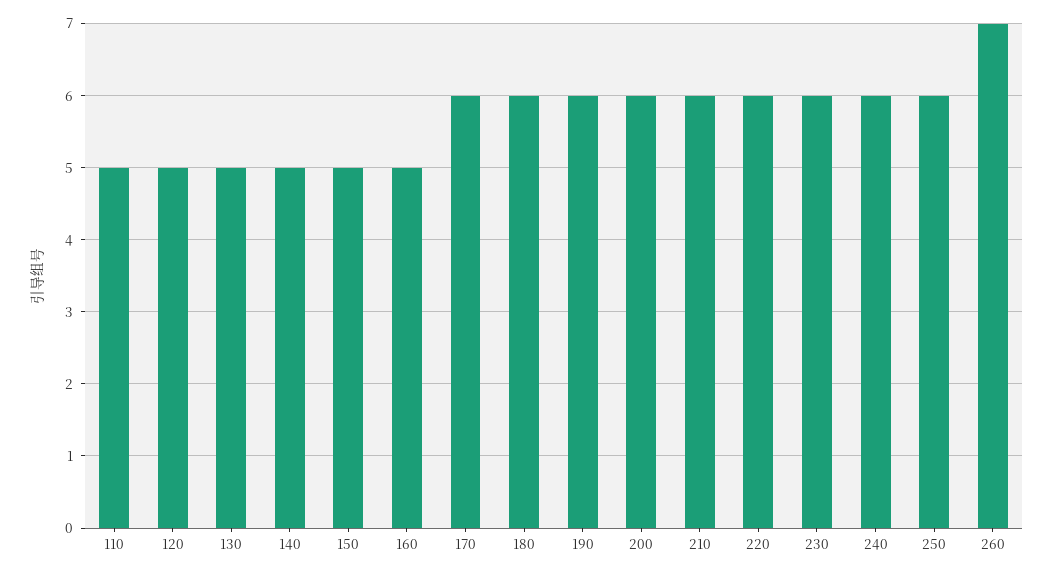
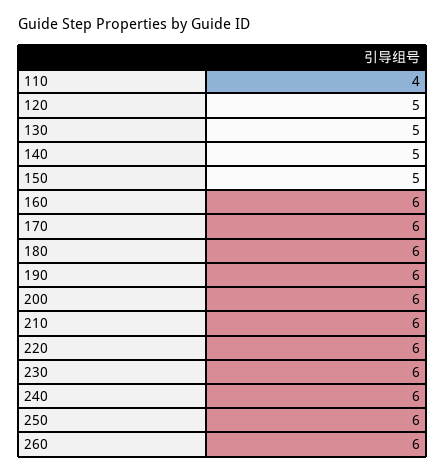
  {
-   "110": 5,
+   "110": 4,
    "120": 5,
    "130": 5,
    "140": 5,
    "150": 5,
-   "160": 5,
+   "160": 6,
    "170": 6,
    "180": 6,
    "190": 6,
    "200": 6,
    "210": 6,
    "220": 6,
    "230": 6,
    "240": 6,
    "250": 6,
-   "260": 7
+   "260": 6
  }

